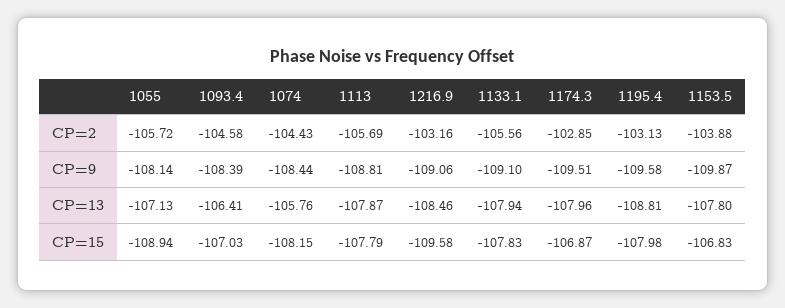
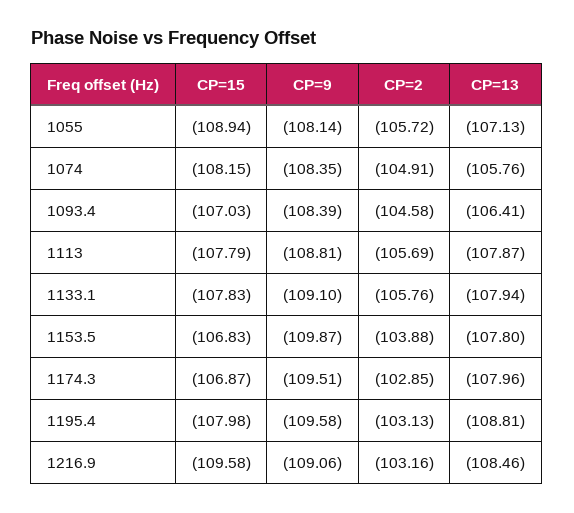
  {
    "1055": {
      "CP=2": -105.72,
      "CP=9": -108.14,
      "CP=13": -107.13,
      "CP=15": -108.94
    },
    "1093.4": {
      "CP=2": -104.58,
      "CP=9": -108.39,
      "CP=13": -106.41,
      "CP=15": -107.03
    },
    "1074": {
-     "CP=2": -104.43,
+     "CP=2": -104.91,
-     "CP=9": -108.44,
+     "CP=9": -108.35,
      "CP=13": -105.76,
      "CP=15": -108.15
    },
    "1113": {
      "CP=2": -105.69,
      "CP=9": -108.81,
      "CP=13": -107.87,
      "CP=15": -107.79
    },
    "1216.9": {
      "CP=2": -103.16,
      "CP=9": -109.06,
      "CP=13": -108.46,
      "CP=15": -109.58
    },
    "1133.1": {
-     "CP=2": -105.56,
+     "CP=2": -105.76,
      "CP=9": -109.1,
      "CP=13": -107.94,
      "CP=15": -107.83
    },
    "1174.3": {
      "CP=2": -102.85,
      "CP=9": -109.51,
      "CP=13": -107.96,
      "CP=15": -106.87
    },
    "1195.4": {
      "CP=2": -103.13,
      "CP=9": -109.58,
      "CP=13": -108.81,
      "CP=15": -107.98
    },
    "1153.5": {
      "CP=2": -103.88,
      "CP=9": -109.87,
      "CP=13": -107.8,
      "CP=15": -106.83
    }
  }

